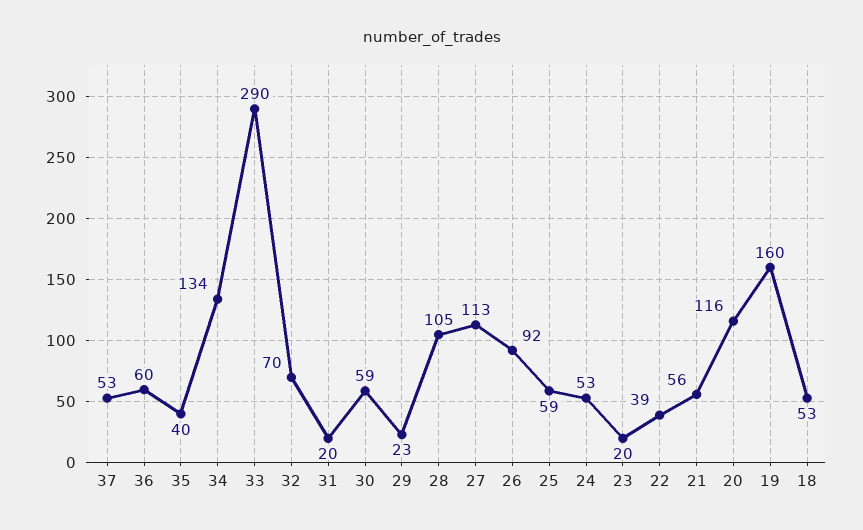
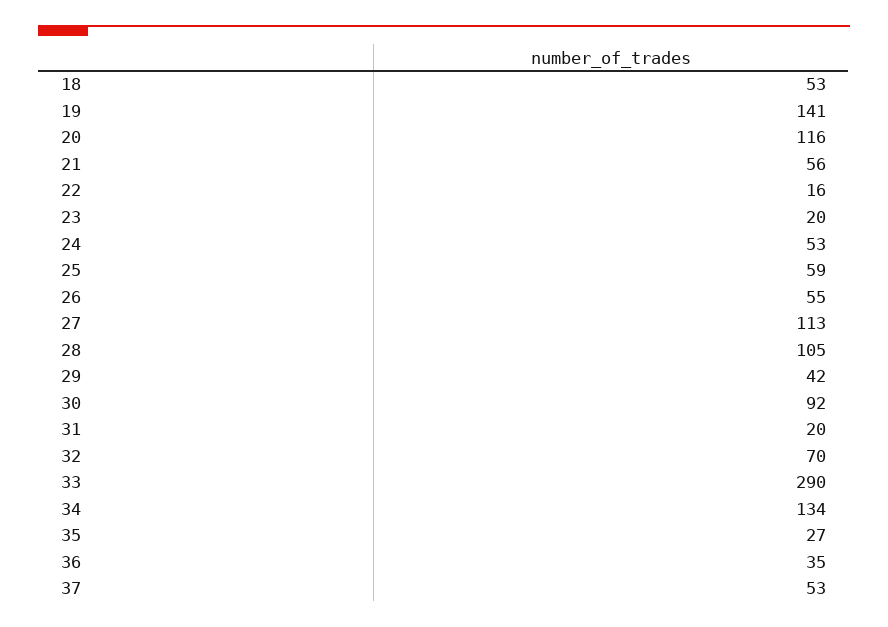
  {
    "37": 53,
-   "36": 60,
+   "36": 35,
-   "35": 40,
+   "35": 27,
    "34": 134,
    "33": 290,
    "32": 70,
    "31": 20,
-   "30": 59,
+   "30": 92,
-   "29": 23,
+   "29": 42,
    "28": 105,
    "27": 113,
-   "26": 92,
+   "26": 55,
    "25": 59,
    "24": 53,
    "23": 20,
-   "22": 39,
+   "22": 16,
    "21": 56,
    "20": 116,
-   "19": 160,
+   "19": 141,
    "18": 53
  }

